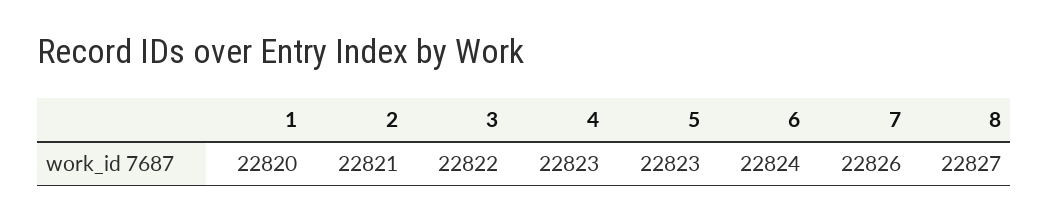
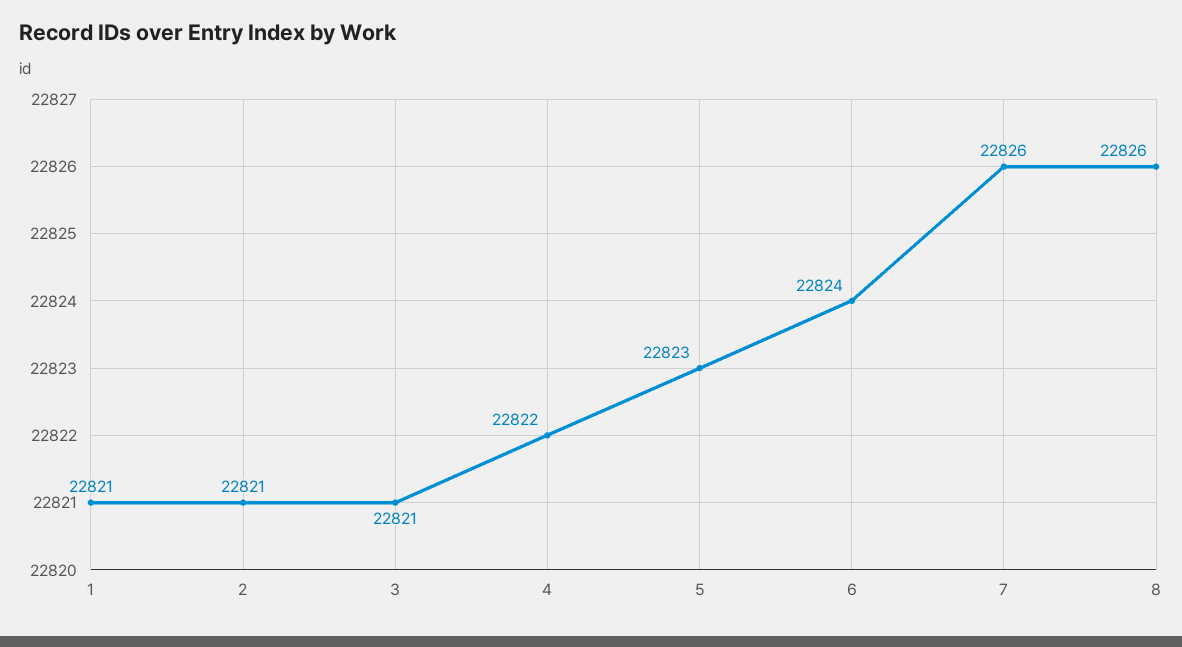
  {
-   "1": 22820,
+   "1": 22821,
    "2": 22821,
-   "3": 22822,
+   "3": 22821,
-   "4": 22823,
+   "4": 22822,
    "5": 22823,
    "6": 22824,
    "7": 22826,
-   "8": 22827
+   "8": 22826
  }

